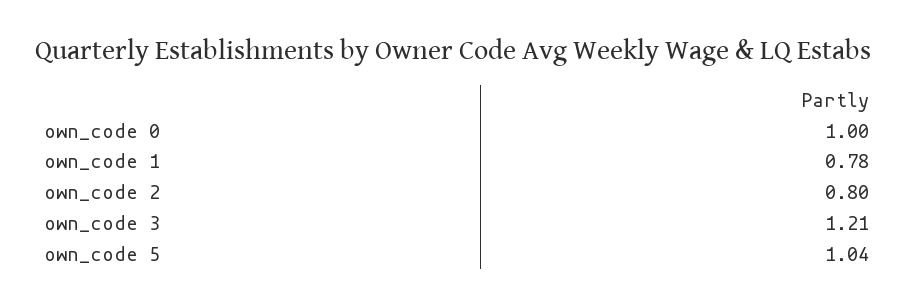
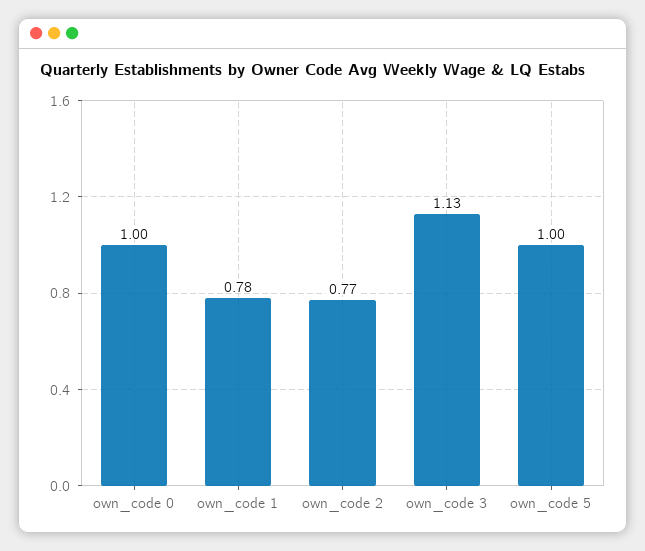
  {
    "own_code 0": 1,
    "own_code 1": 0.78,
-   "own_code 2": 0.8,
+   "own_code 2": 0.77,
-   "own_code 3": 1.21,
+   "own_code 3": 1.13,
-   "own_code 5": 1.04
+   "own_code 5": 1
  }

